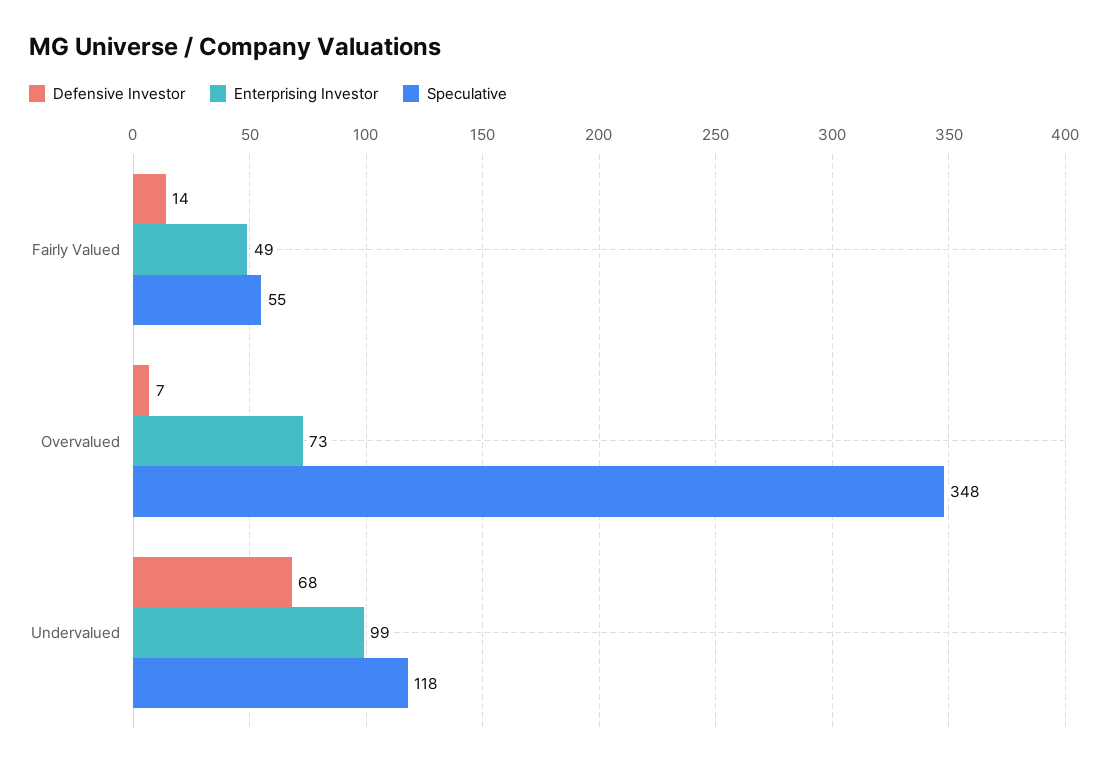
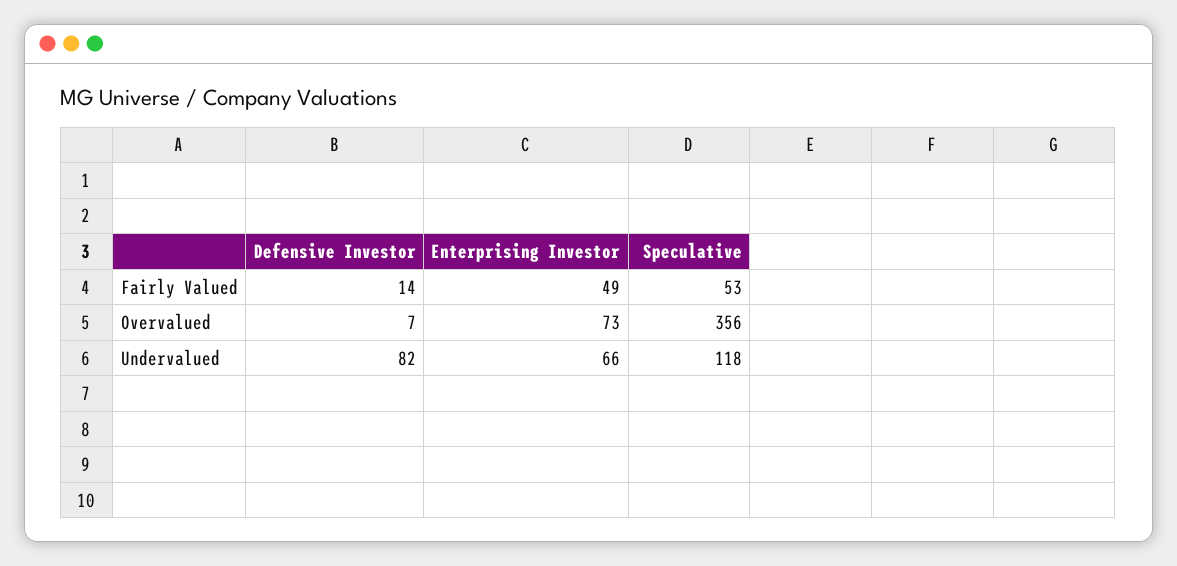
  {
    "Defensive Investor": {
      "Fairly Valued": 14,
      "Overvalued": 7,
-     "Undervalued": 68
+     "Undervalued": 82
    },
    "Enterprising Investor": {
      "Fairly Valued": 49,
      "Overvalued": 73,
-     "Undervalued": 99
+     "Undervalued": 66
    },
    "Speculative": {
-     "Fairly Valued": 55,
+     "Fairly Valued": 53,
-     "Overvalued": 348,
+     "Overvalued": 356,
      "Undervalued": 118
    }
  }

